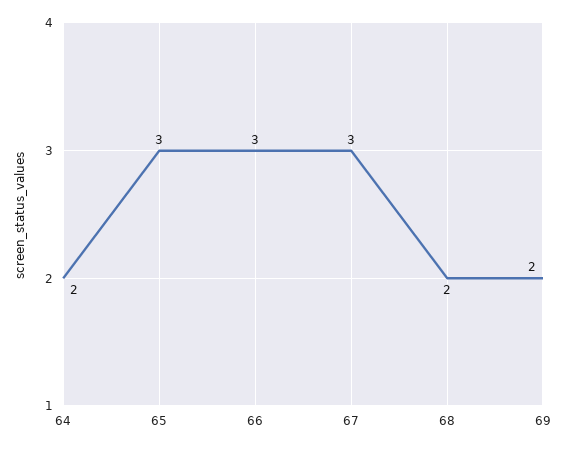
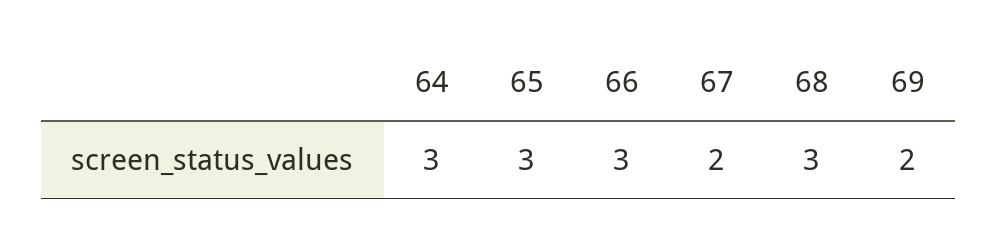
  {
-   "64": 2,
+   "64": 3,
    "65": 3,
    "66": 3,
-   "67": 3,
+   "67": 2,
-   "68": 2,
+   "68": 3,
    "69": 2
  }

